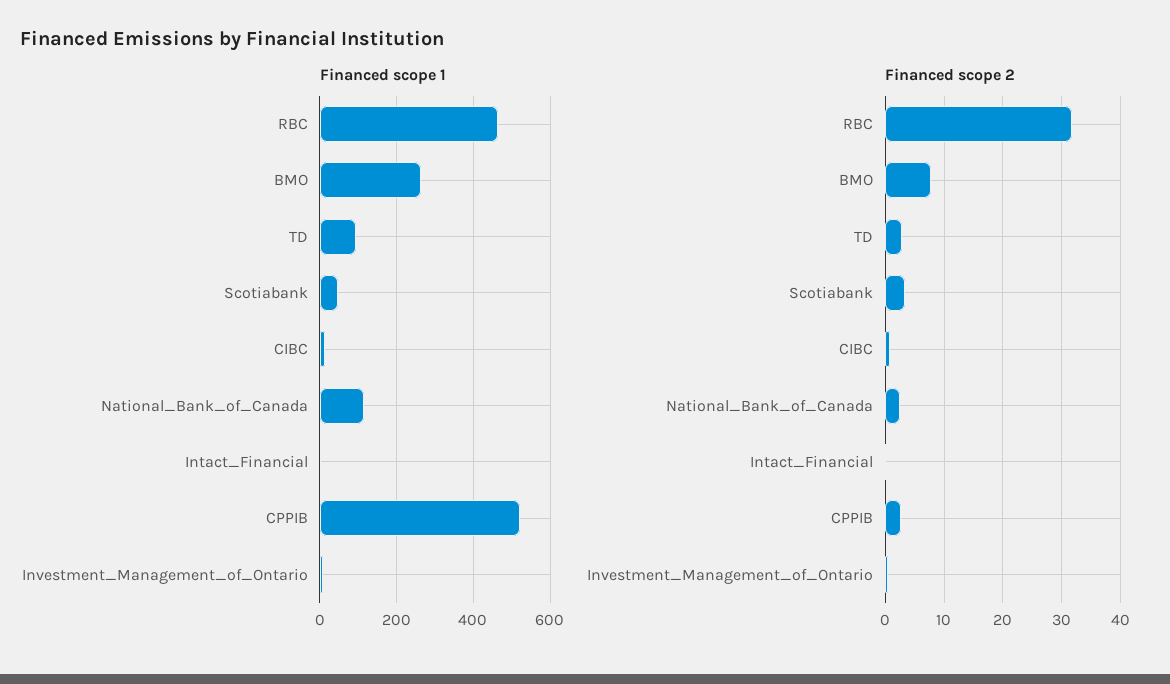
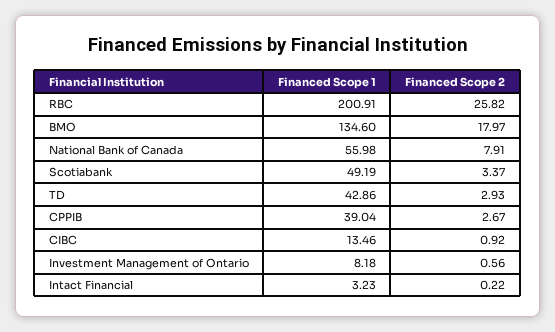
  {
    "Financed scope 1": {
-     "RBC": 460,
+     "RBC": 200.91,
-     "BMO": 260,
+     "BMO": 134.6,
-     "TD": 100,
+     "TD": 42.86,
      "Scotiabank": 49.19,
      "CIBC": 13.46,
-     "National_Bank_of_Canada": 120,
+     "National_Bank_of_Canada": 55.98,
      "Intact_Financial": 3.23,
-     "CPPIB": 520,
+     "CPPIB": 39.04,
      "Investment_Management_of_Ontario": 8.18
    },
    "Financed scope 2": {
-     "RBC": 32,
+     "RBC": 25.82,
-     "BMO": 8,
+     "BMO": 17.97,
      "TD": 2.93,
      "Scotiabank": 3.37,
      "CIBC": 0.92,
-     "National_Bank_of_Canada": 2,
+     "National_Bank_of_Canada": 7.91,
      "Intact_Financial": 0.22,
      "CPPIB": 2.67,
      "Investment_Management_of_Ontario": 0.56
    }
  }

